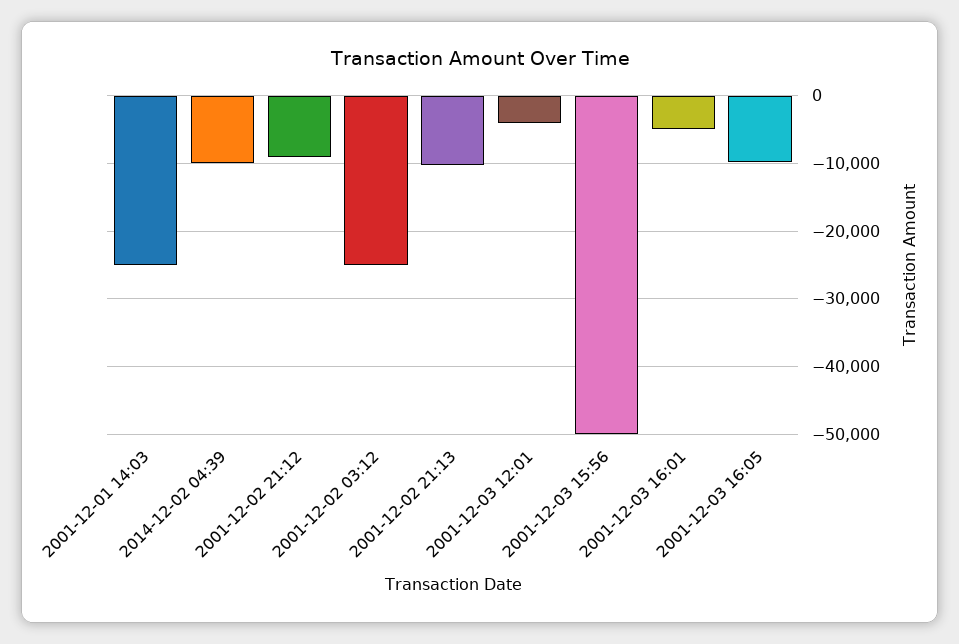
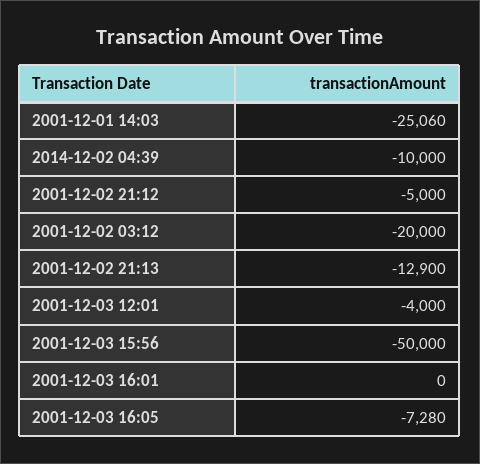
  {
    "2001-12-01 14:03": -25060,
    "2014-12-02 04:39": -10000,
-   "2001-12-02 21:12": -9000,
+   "2001-12-02 21:12": -5000,
-   "2001-12-02 03:12": -25000,
+   "2001-12-02 03:12": -20000,
-   "2001-12-02 21:13": -10000,
+   "2001-12-02 21:13": -12900,
    "2001-12-03 12:01": -4000,
    "2001-12-03 15:56": -50000,
-   "2001-12-03 16:01": -5000,
+   "2001-12-03 16:01": 0,
-   "2001-12-03 16:05": -10000
+   "2001-12-03 16:05": -7280
  }

